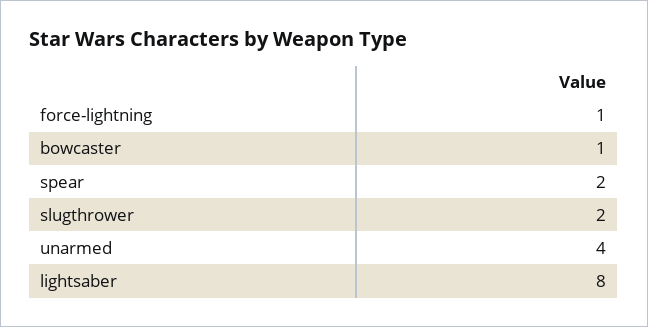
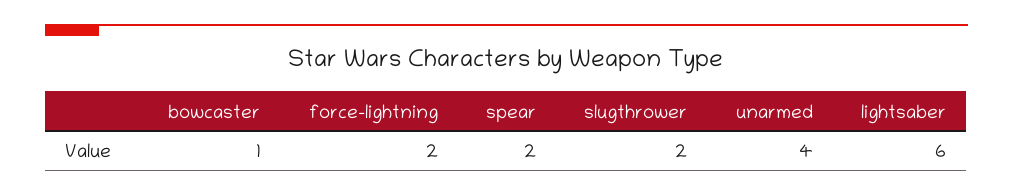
  {
-   "force-lightning": 1,
+   "force-lightning": 2,
    "bowcaster": 1,
    "spear": 2,
    "slugthrower": 2,
    "unarmed": 4,
-   "lightsaber": 8
+   "lightsaber": 6
  }

